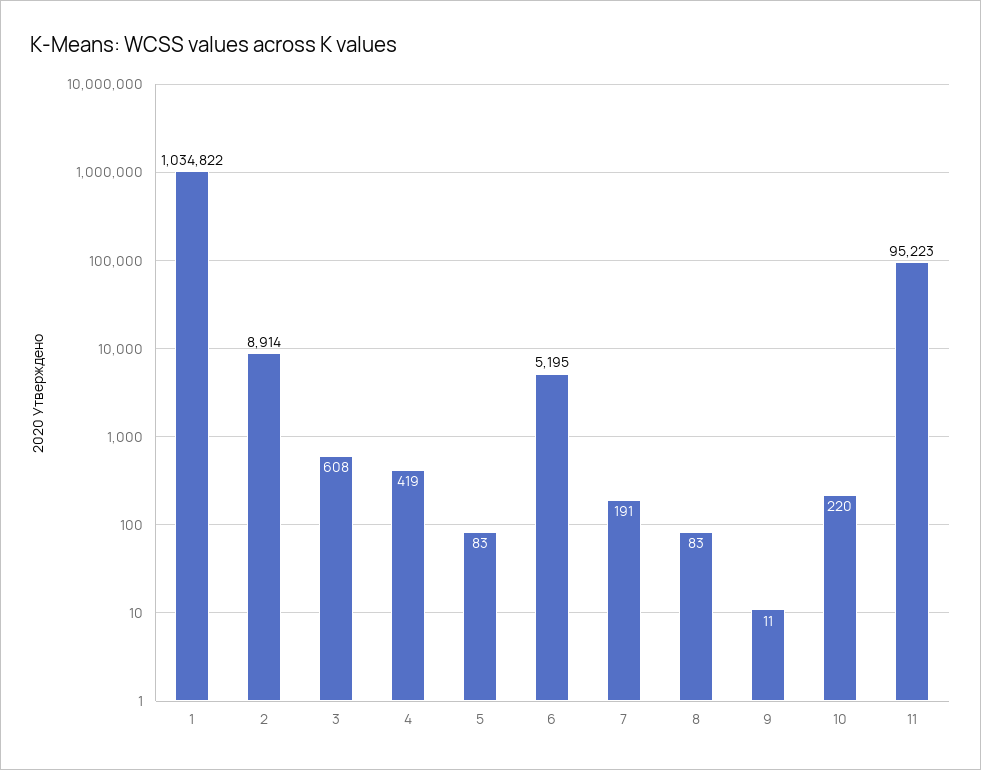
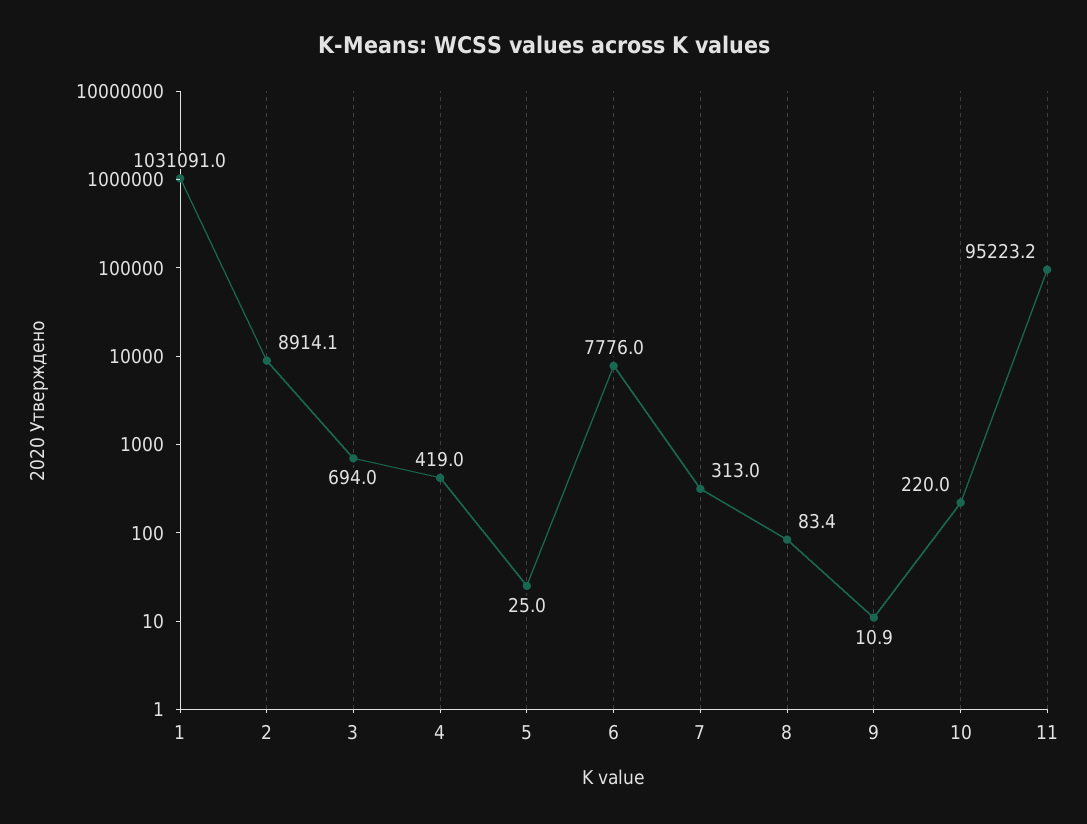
  {
-   "1": 1034822,
+   "1": 1031091,
    "2": 8914.1,
-   "3": 608,
+   "3": 694,
    "4": 419,
-   "5": 83,
+   "5": 25,
-   "6": 5195,
+   "6": 7776,
-   "7": 191,
+   "7": 313,
    "8": 83.4,
    "9": 10.9,
    "10": 220,
    "11": 95223.2
  }

